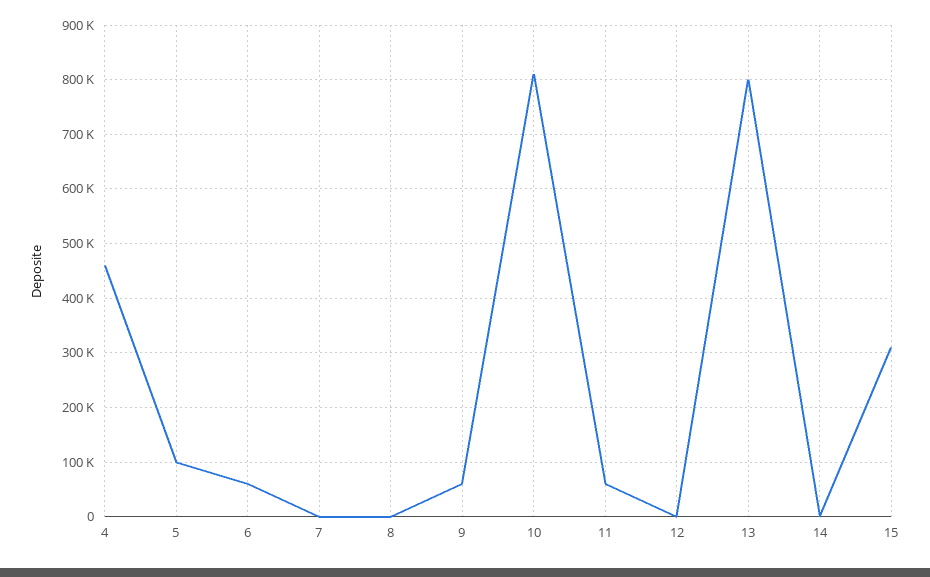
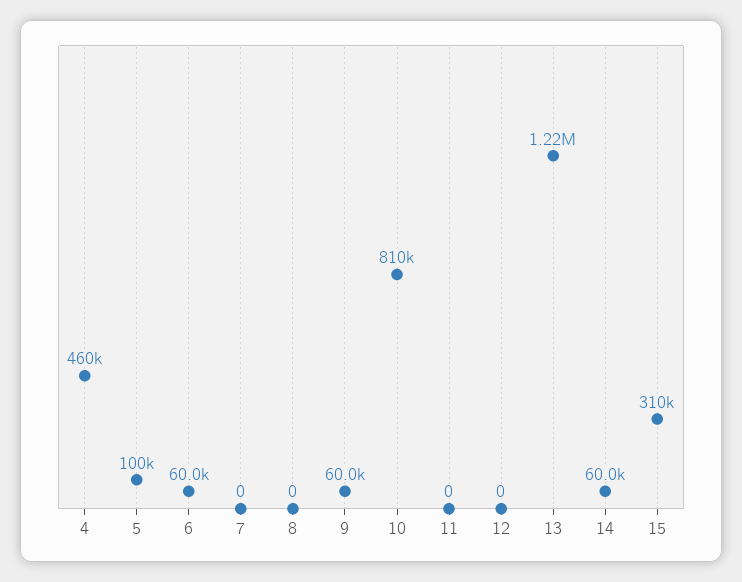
  {
    "4": 460000,
    "5": 100000,
    "6": 60000,
    "7": 0,
    "8": 0,
    "9": 60000,
    "10": 810000,
-   "11": 60000,
+   "11": 0,
    "12": 0,
-   "13": 800000,
+   "13": 1220000,
-   "14": 0,
+   "14": 60000,
    "15": 310000
  }

